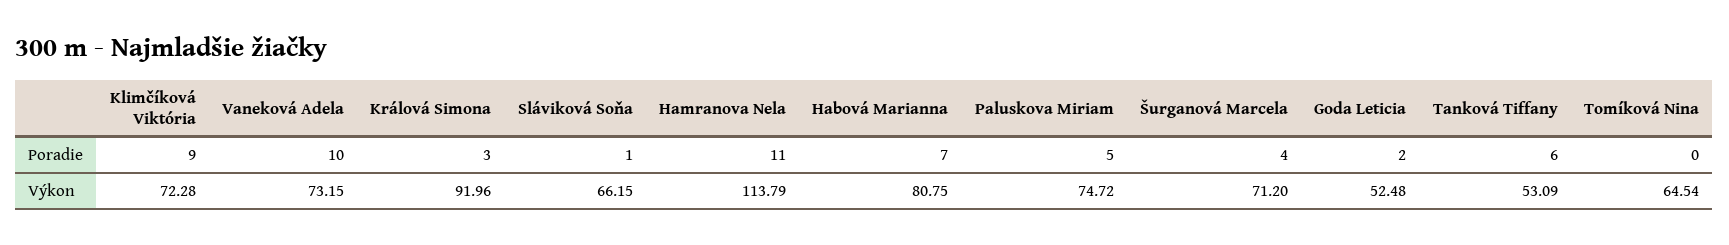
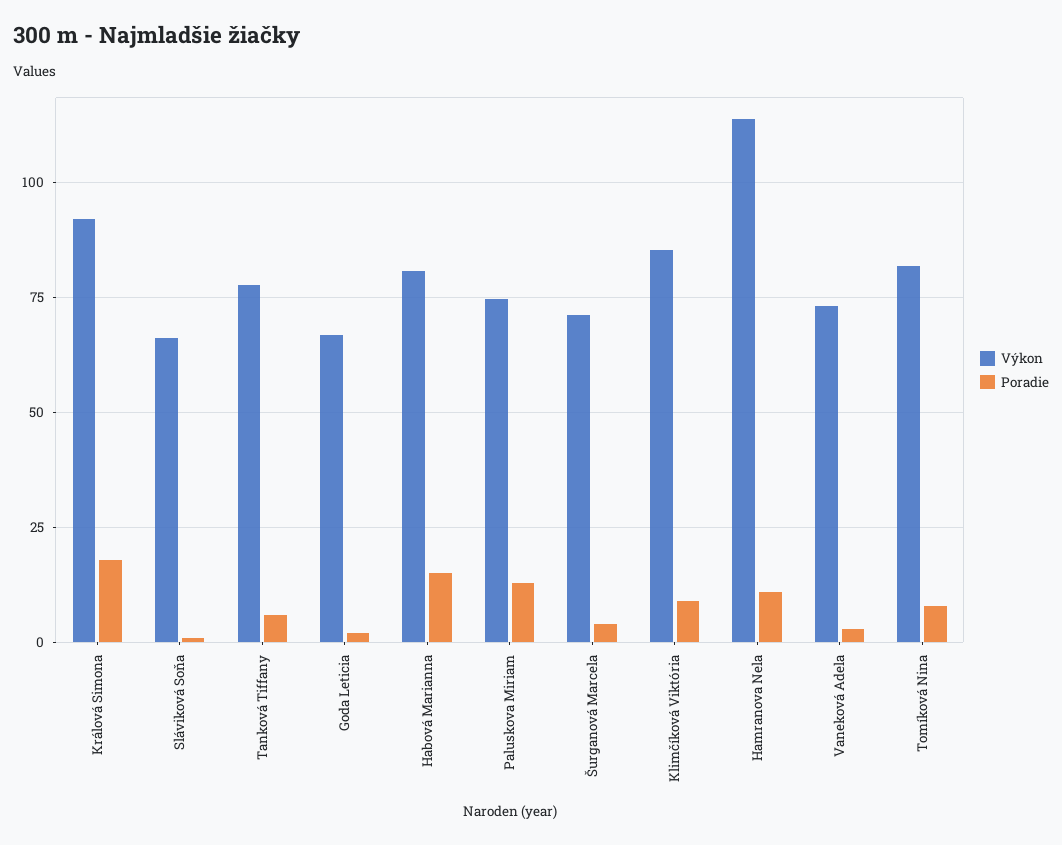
  {
    "Poradie": {
      "Klimčíková Viktória": 9,
-     "Vaneková Adela": 10,
+     "Vaneková Adela": 2.5,
-     "Králová Simona": 3,
+     "Králová Simona": 17.5,
      "Sláviková Soňa": 1,
      "Hamranova Nela": 11,
-     "Habová Marianna": 7,
+     "Habová Marianna": 15,
-     "Paluskova Miriam": 5,
+     "Paluskova Miriam": 12.5,
      "Šurganová Marcela": 4,
      "Goda Leticia": 2,
      "Tanková Tiffany": 6,
-     "Tomíková Nina": 0
+     "Tomíková Nina": 7.5
    },
    "Výkon": {
-     "Klimčíková Viktória": 72.28,
+     "Klimčíková Viktória": 85,
      "Vaneková Adela": 73.15,
      "Králová Simona": 91.96,
      "Sláviková Soňa": 66.15,
      "Hamranova Nela": 113.79,
      "Habová Marianna": 80.75,
      "Paluskova Miriam": 74.72,
      "Šurganová Marcela": 71.2,
-     "Goda Leticia": 52.48,
+     "Goda Leticia": 67.5,
-     "Tanková Tiffany": 53.09,
+     "Tanková Tiffany": 77.5,
-     "Tomíková Nina": 64.54
+     "Tomíková Nina": 82.5
    }
  }

